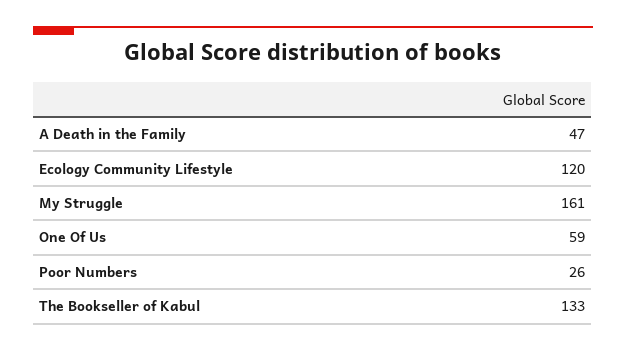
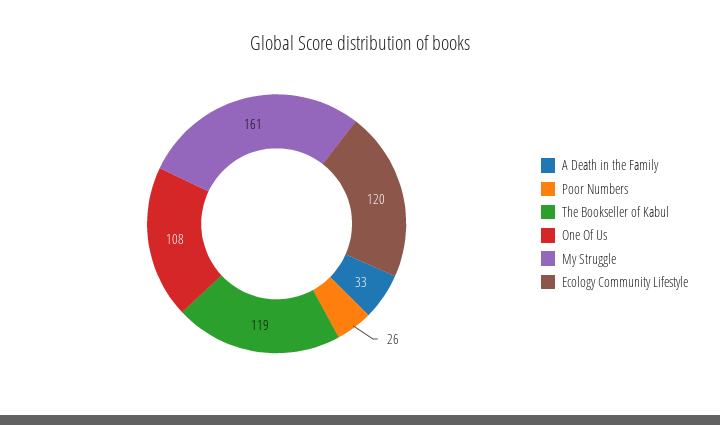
  {
-   "A Death in the Family": 47,
+   "A Death in the Family": 33,
    "Ecology Community Lifestyle": 120,
    "My Struggle": 161,
-   "One Of Us": 59,
+   "One Of Us": 108,
    "Poor Numbers": 26,
-   "The Bookseller of Kabul": 133
+   "The Bookseller of Kabul": 119
  }

